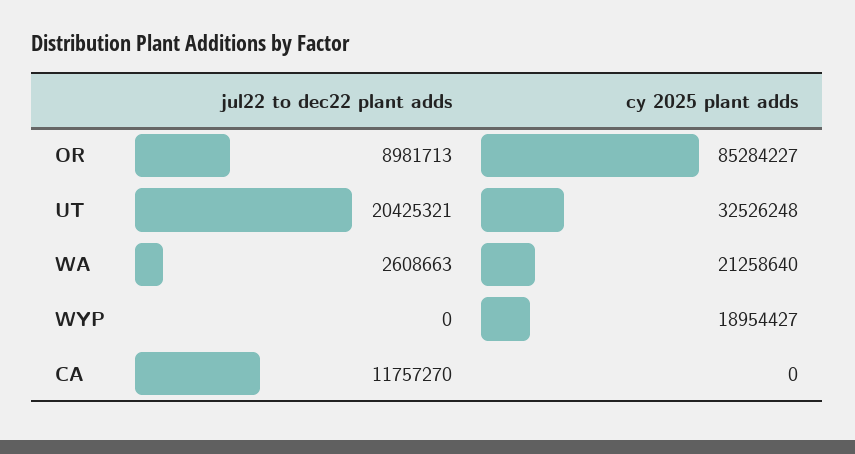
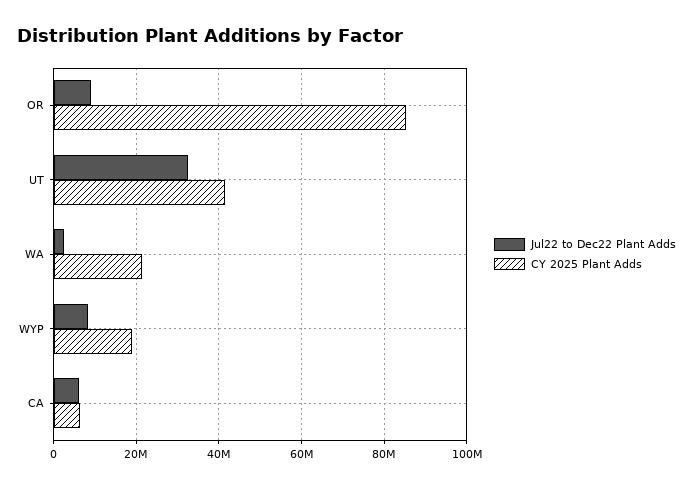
  {
    "jul22 to dec22 plant adds": {
      "OR": 8981713,
-     "UT": 20425321,
+     "UT": 32000000,
      "WA": 2608663,
-     "WYP": 0,
+     "WYP": 8000000,
-     "CA": 11757270
+     "CA": 6000000
    },
    "cy 2025 plant adds": {
      "OR": 85284227,
-     "UT": 32526248,
+     "UT": 42000000,
      "WA": 21258640,
      "WYP": 18954427,
-     "CA": 0
+     "CA": 6000000
    }
  }

